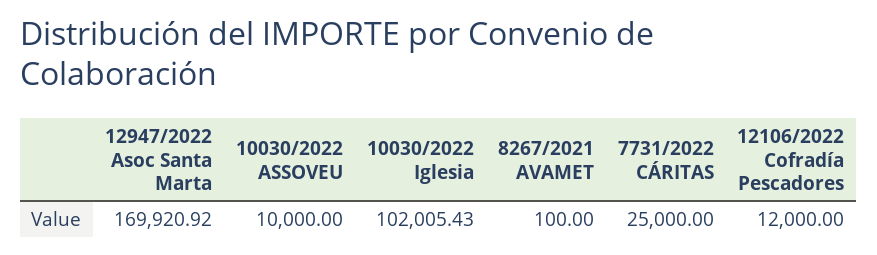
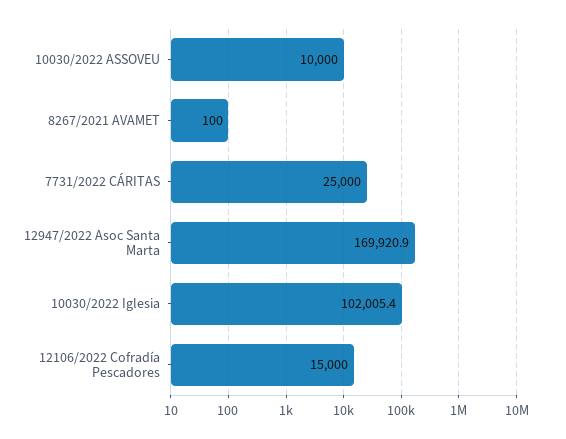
  {
    "12947/2022 Asoc Santa Marta": 169920.92,
    "10030/2022 ASSOVEU": 10000,
    "10030/2022 Iglesia": 102005.43,
    "8267/2021 AVAMET": 100,
    "7731/2022 CÁRITAS": 25000,
-   "12106/2022 Cofradía Pescadores": 12000
+   "12106/2022 Cofradía Pescadores": 15000
  }

